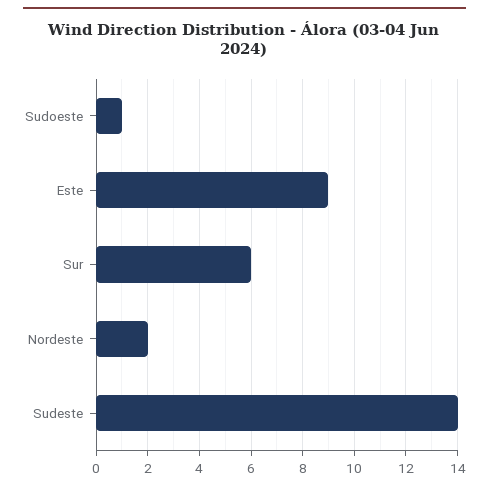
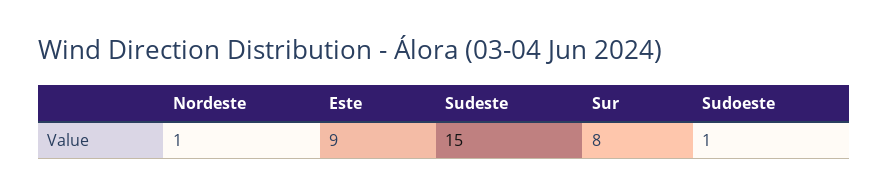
  {
    "Sudoeste": 1,
    "Este": 9,
-   "Sur": 6,
+   "Sur": 8,
-   "Nordeste": 2,
+   "Nordeste": 1,
-   "Sudeste": 14
+   "Sudeste": 15
  }

